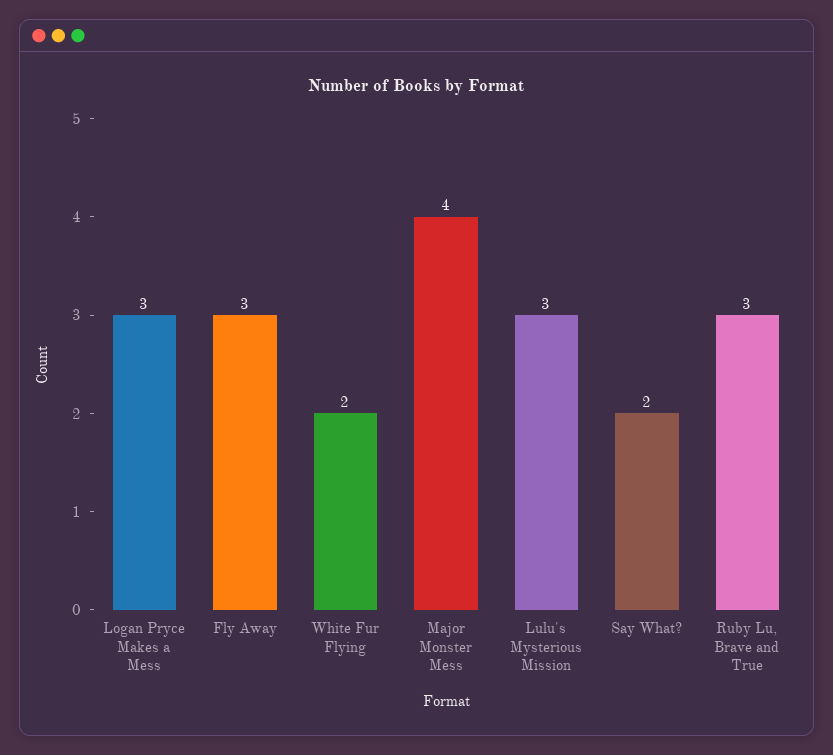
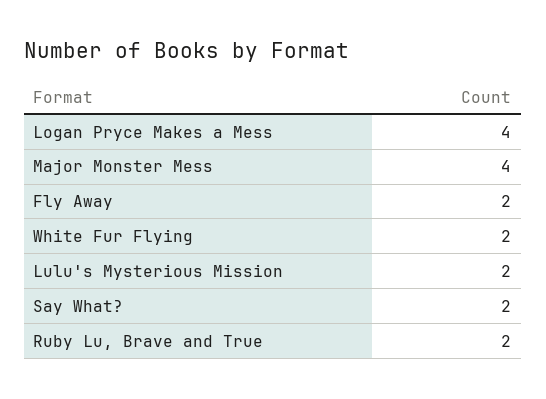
  {
-   "Logan Pryce Makes a Mess": 3,
+   "Logan Pryce Makes a Mess": 4,
-   "Fly Away": 3,
+   "Fly Away": 2,
    "White Fur Flying": 2,
    "Major Monster Mess": 4,
-   "Lulu's Mysterious Mission": 3,
+   "Lulu's Mysterious Mission": 2,
    "Say What?": 2,
-   "Ruby Lu, Brave and True": 3
+   "Ruby Lu, Brave and True": 2
  }

